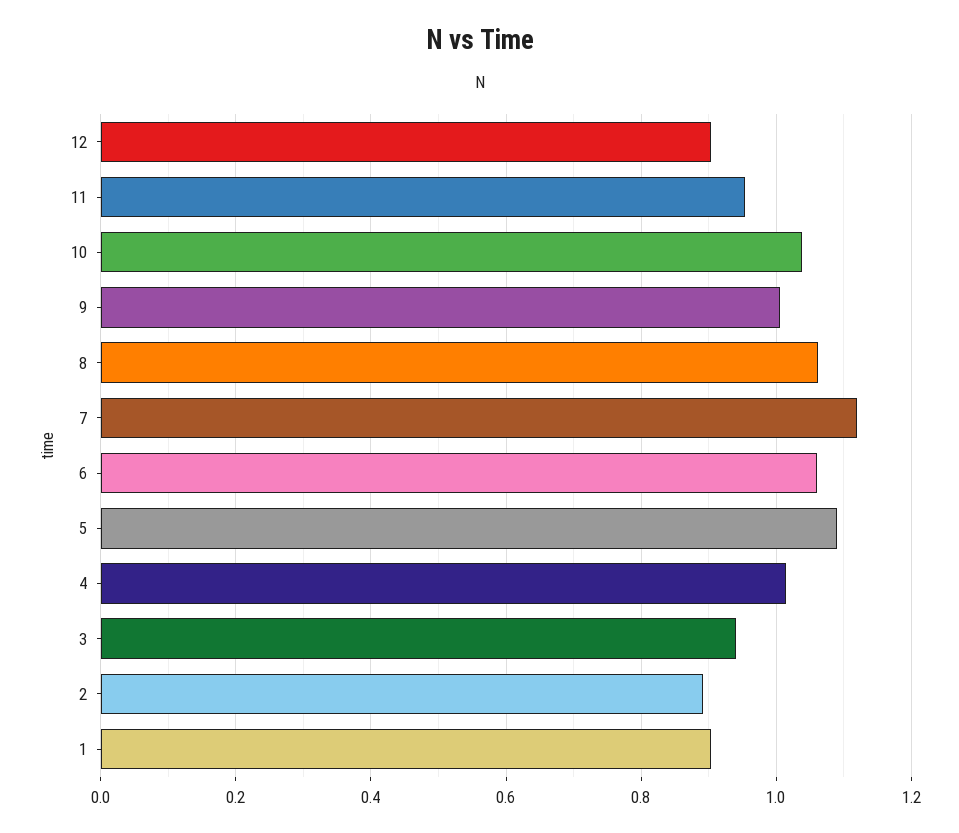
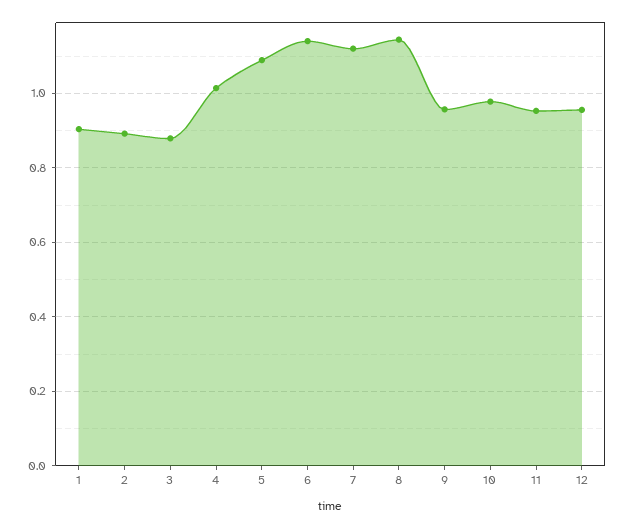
  {
-   "12": 0.9,
+   "12": 0.96,
    "11": 0.96,
-   "10": 1.04,
+   "10": 0.98,
-   "9": 1,
+   "9": 0.96,
-   "8": 1.06,
+   "8": 1.14,
    "7": 1.12,
-   "6": 1.06,
+   "6": 1.14,
    "5": 1.08,
    "4": 1.02,
-   "3": 0.94,
+   "3": 0.88,
    "2": 0.9,
    "1": 0.9
  }

